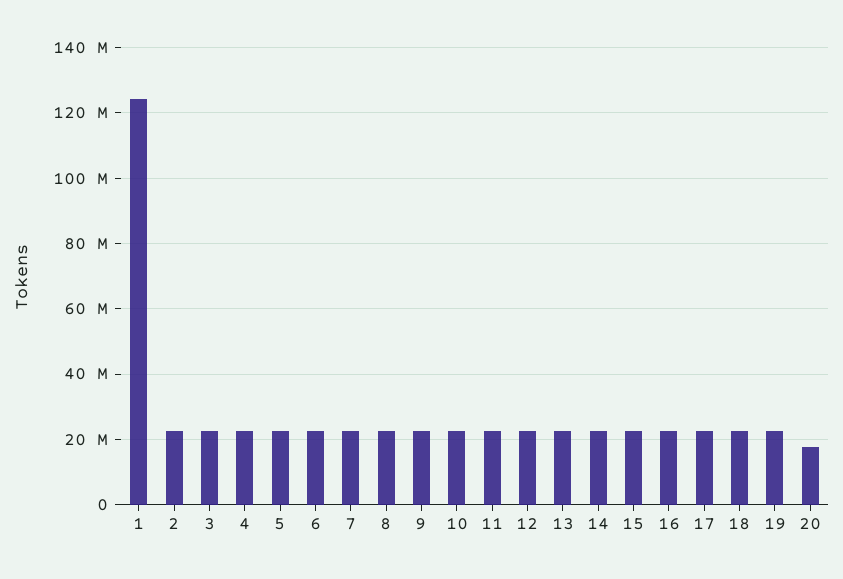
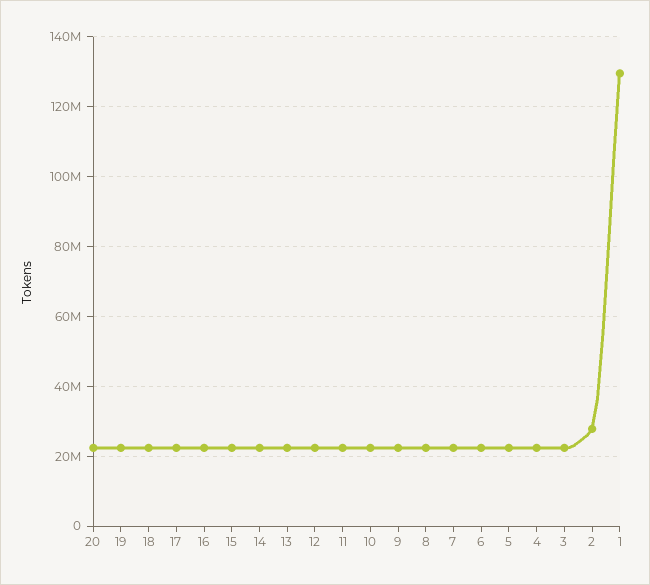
  {
-   "1": 124000000,
+   "1": 130000000,
-   "2": 22000000,
+   "2": 28000000,
    "3": 22000000,
    "4": 22000000,
    "5": 22000000,
    "6": 22000000,
    "7": 22000000,
    "8": 22000000,
    "9": 22000000,
    "10": 22000000,
    "11": 22000000,
    "12": 22000000,
    "13": 22000000,
    "14": 22000000,
    "15": 22000000,
    "16": 22000000,
    "17": 22000000,
    "18": 22000000,
    "19": 22000000,
-   "20": 18000000
+   "20": 22000000
  }

